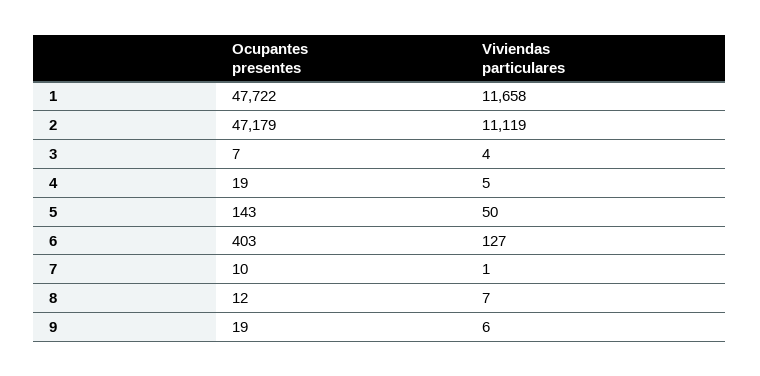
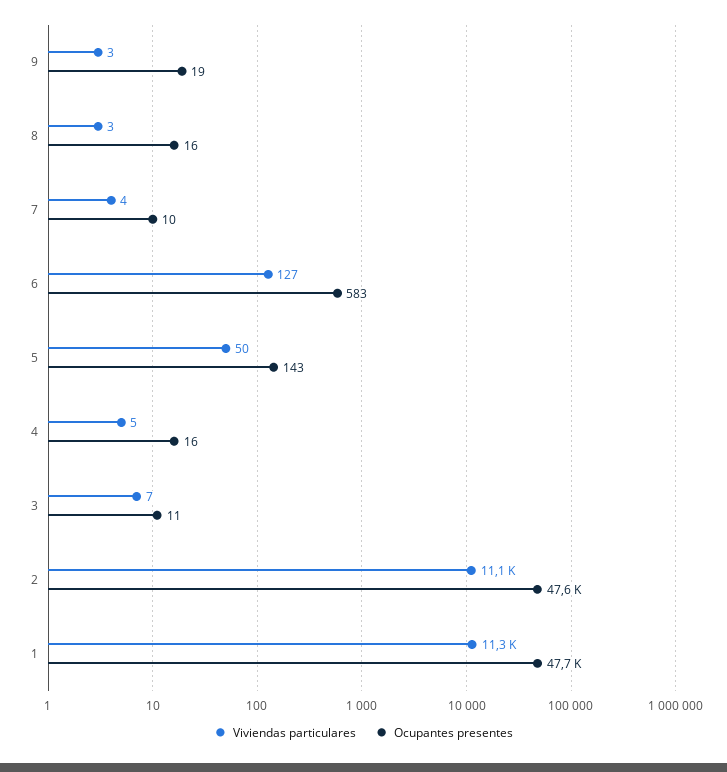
  {
    "Ocupantes presentes": {
      "1": 47722,
-     "2": 47179,
+     "2": 47600,
-     "3": 7,
+     "3": 11,
-     "4": 19,
+     "4": 16,
      "5": 143,
-     "6": 403,
+     "6": 583,
      "7": 10,
-     "8": 12,
+     "8": 16,
      "9": 19
    },
    "Viviendas particulares": {
-     "1": 11658,
+     "1": 11300,
      "2": 11119,
-     "3": 4,
+     "3": 7,
      "4": 5,
      "5": 50,
      "6": 127,
-     "7": 1,
+     "7": 4,
-     "8": 7,
+     "8": 3,
-     "9": 6
+     "9": 3
    }
  }

